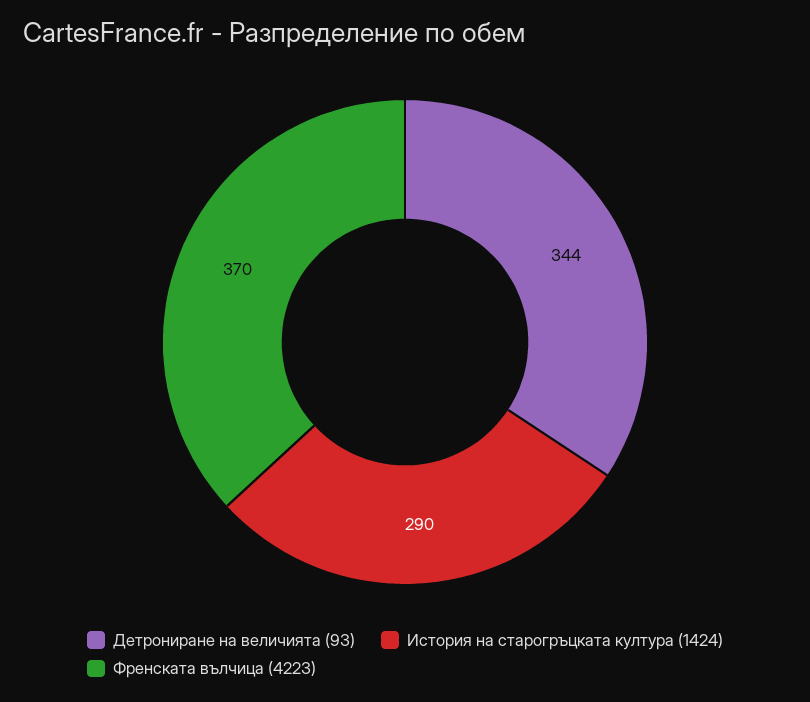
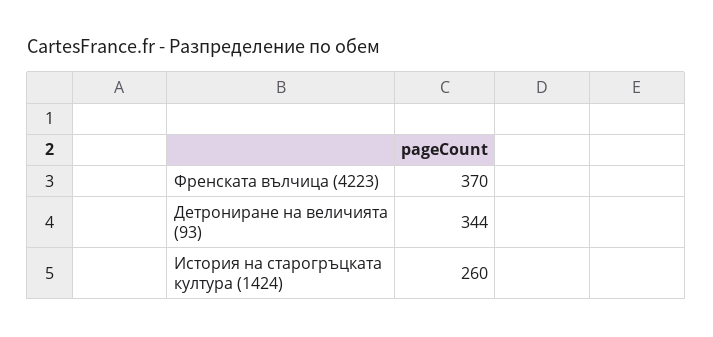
  {
    "Детрониране на величията (93)": 344,
-   "История на старогръцката култура (1424)": 290,
+   "История на старогръцката култура (1424)": 260,
    "Френската вълчица (4223)": 370
  }

